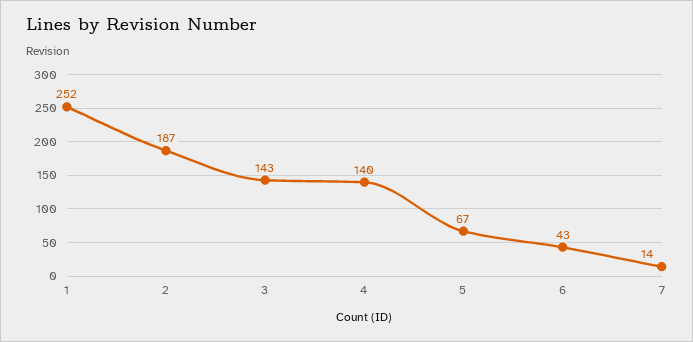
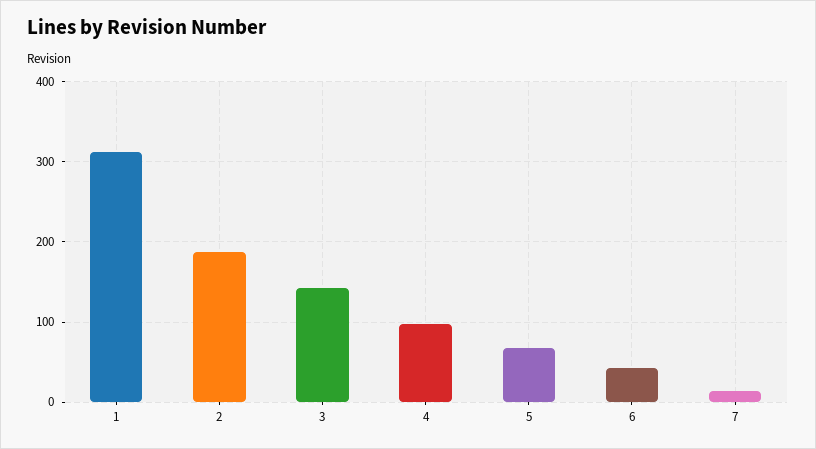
  {
-   "1": 252,
+   "1": 310,
    "2": 187,
    "3": 143,
-   "4": 140,
+   "4": 100,
    "5": 67,
    "6": 43,
    "7": 14
  }

